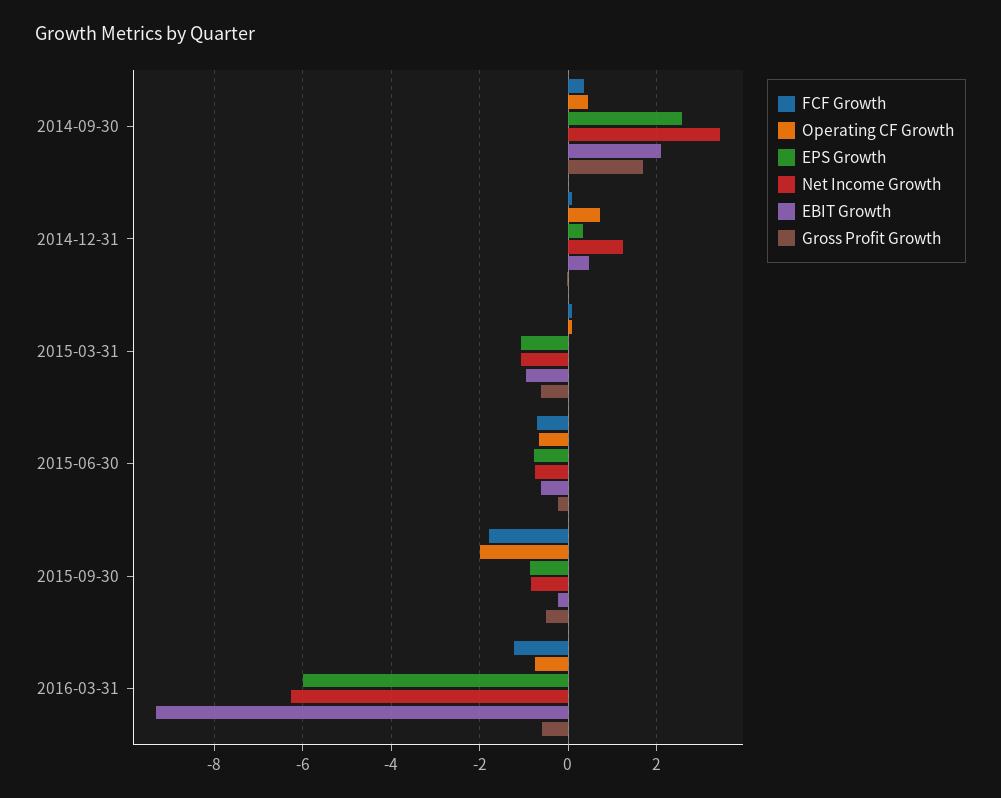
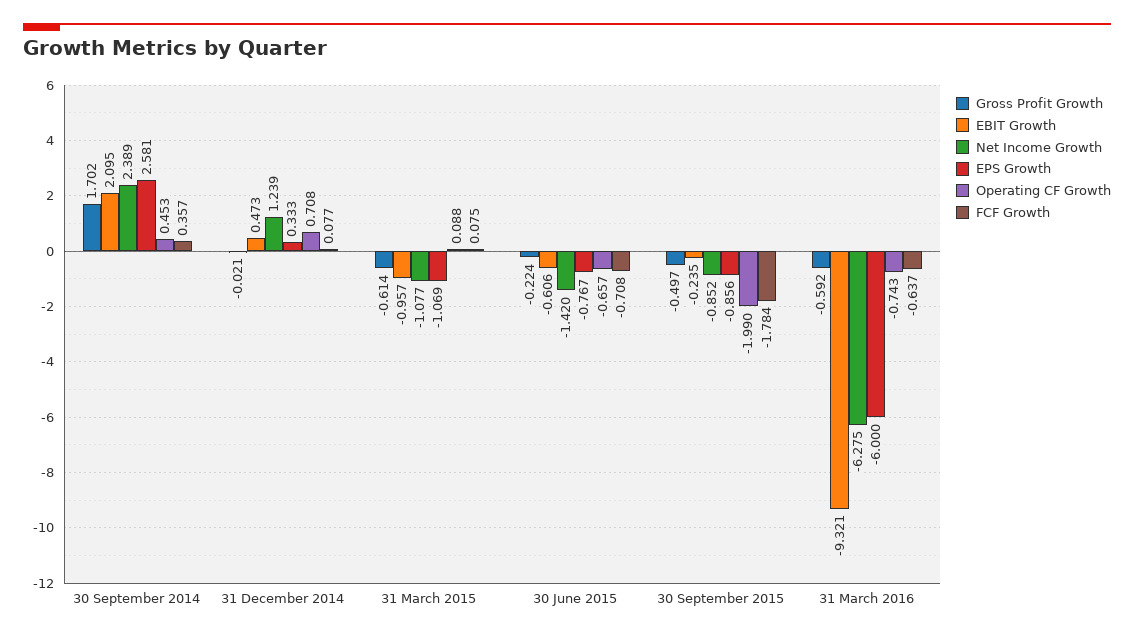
  {
    "FCF Growth": {
      "2014-09-30": 0.357,
      "2014-12-31": 0.077,
      "2015-03-31": 0.075,
      "2015-06-30": -0.708,
      "2015-09-30": -1.784,
-     "2016-03-31": -1.2
+     "2016-03-31": -0.637
    },
    "Operating CF Growth": {
      "2014-09-30": 0.453,
      "2014-12-31": 0.708,
      "2015-03-31": 0.088,
      "2015-06-30": -0.657,
      "2015-09-30": -1.99,
      "2016-03-31": -0.743
    },
    "EPS Growth": {
      "2014-09-30": 2.581,
      "2014-12-31": 0.333,
      "2015-03-31": -1.069,
      "2015-06-30": -0.767,
      "2015-09-30": -0.856,
      "2016-03-31": -6
    },
    "Net Income Growth": {
-     "2014-09-30": 3.4,
+     "2014-09-30": 2.389,
      "2014-12-31": 1.239,
      "2015-03-31": -1.077,
-     "2015-06-30": -0.8,
+     "2015-06-30": -1.42,
      "2015-09-30": -0.852,
      "2016-03-31": -6.275
    },
    "EBIT Growth": {
      "2014-09-30": 2.095,
      "2014-12-31": 0.473,
      "2015-03-31": -0.957,
      "2015-06-30": -0.606,
      "2015-09-30": -0.235,
      "2016-03-31": -9.321
    },
    "Gross Profit Growth": {
      "2014-09-30": 1.702,
      "2014-12-31": -0.021,
      "2015-03-31": -0.614,
      "2015-06-30": -0.224,
      "2015-09-30": -0.497,
      "2016-03-31": -0.592
    }
  }

